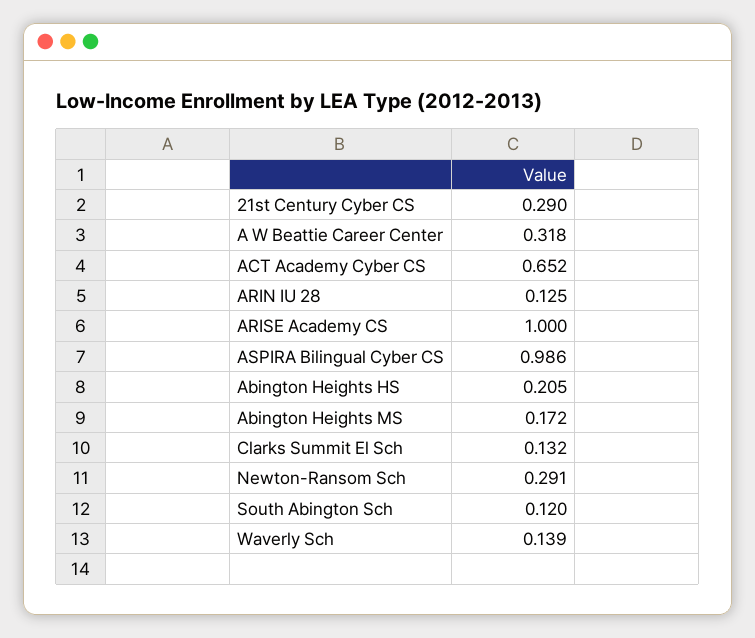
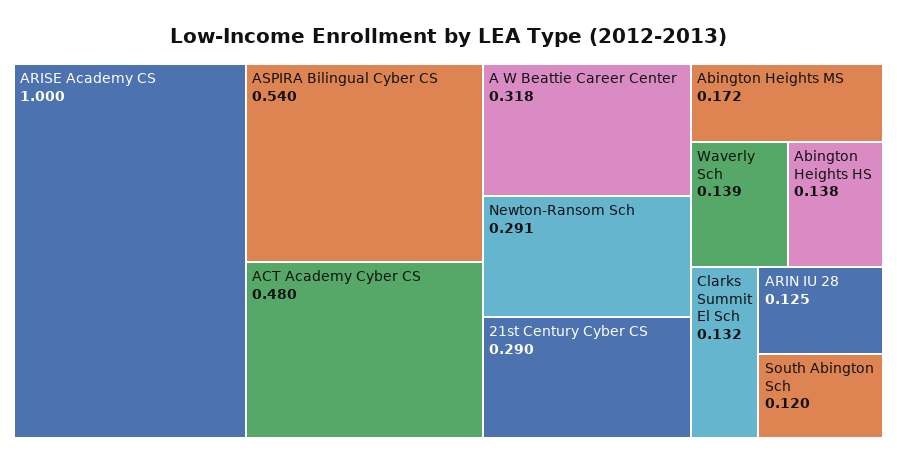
  {
    "21st Century Cyber CS": 0.29,
    "A W Beattie Career Center": 0.318,
-   "ACT Academy Cyber CS": 0.652,
+   "ACT Academy Cyber CS": 0.48,
    "ARIN IU 28": 0.125,
    "ARISE Academy CS": 1,
-   "ASPIRA Bilingual Cyber CS": 0.986,
+   "ASPIRA Bilingual Cyber CS": 0.54,
-   "Abington Heights HS": 0.205,
+   "Abington Heights HS": 0.138,
    "Abington Heights MS": 0.172,
    "Clarks Summit El Sch": 0.132,
    "Newton-Ransom Sch": 0.291,
    "South Abington Sch": 0.12,
    "Waverly Sch": 0.139
  }

